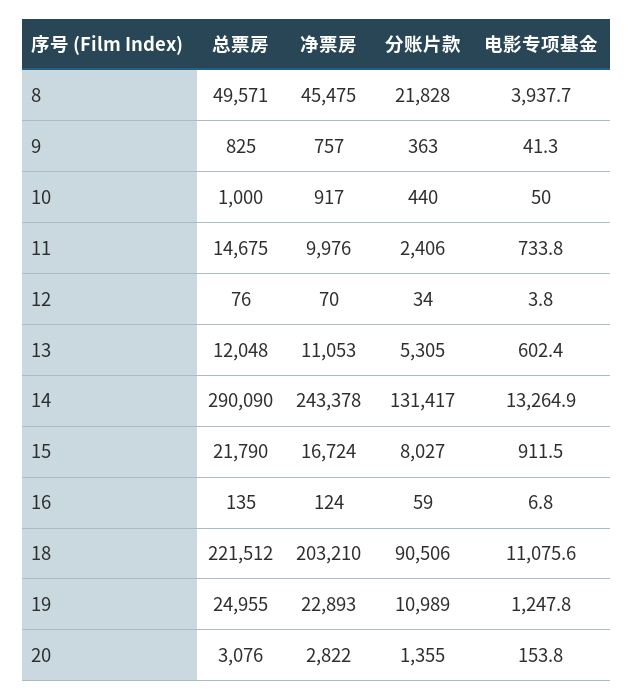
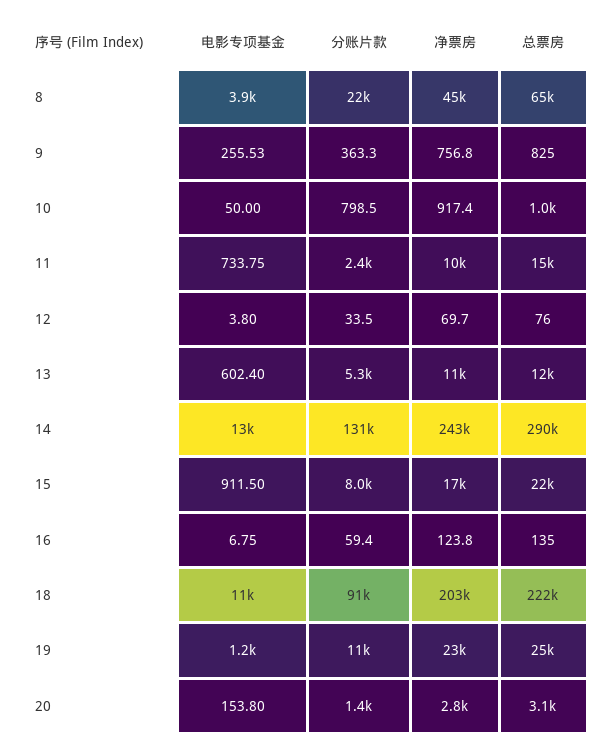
  {
    "总票房": {
-     "8": 49571,
+     "8": 65000,
      "9": 825,
      "10": 1000,
      "11": 14675,
      "12": 76,
      "13": 12048,
      "14": 290090,
      "15": 21790,
      "16": 135,
      "18": 221512,
      "19": 24955,
      "20": 3076
    },
    "净票房": {
      "8": 45475,
      "9": 756.8,
      "10": 917.4,
      "11": 9976,
      "12": 69.7,
      "13": 11053,
      "14": 243378,
      "15": 16724,
      "16": 123.8,
      "18": 203210,
      "19": 22893,
      "20": 2822
    },
    "分账片款": {
      "8": 21828,
      "9": 363.3,
-     "10": 440,
+     "10": 798.5,
      "11": 2406,
      "12": 33.5,
      "13": 5305,
      "14": 131417,
      "15": 8027,
      "16": 59.4,
      "18": 90506,
      "19": 10989,
      "20": 1355
    },
    "电影专项基金": {
      "8": 3937.7,
-     "9": 41.3,
+     "9": 255.53,
      "10": 50,
      "11": 733.75,
      "12": 3.8,
      "13": 602.4,
      "14": 13264.9,
      "15": 911.5,
      "16": 6.75,
      "18": 11075.6,
      "19": 1247.8,
      "20": 153.8
    }
  }

